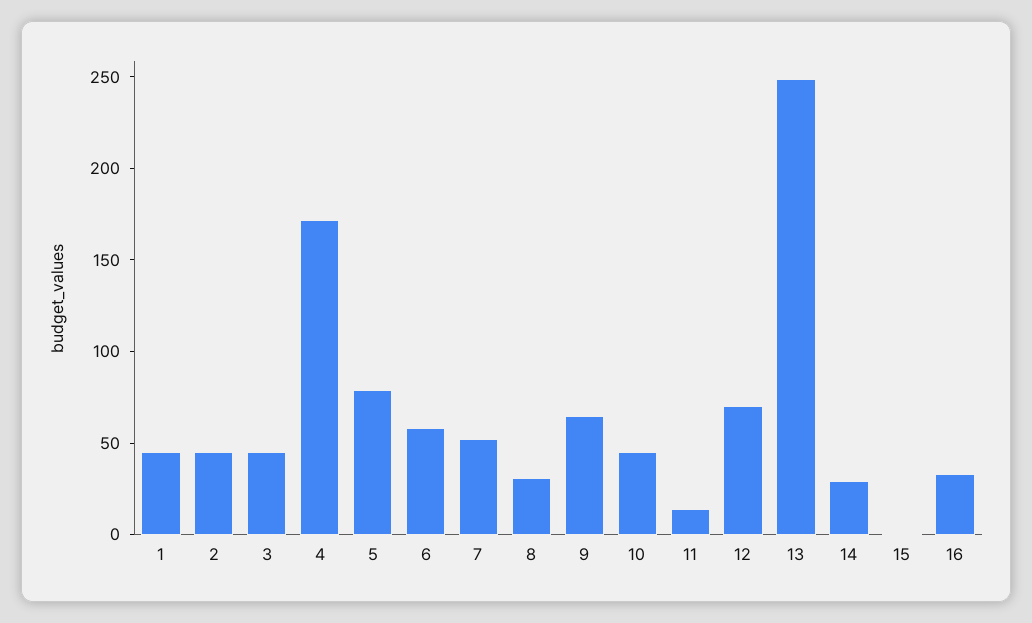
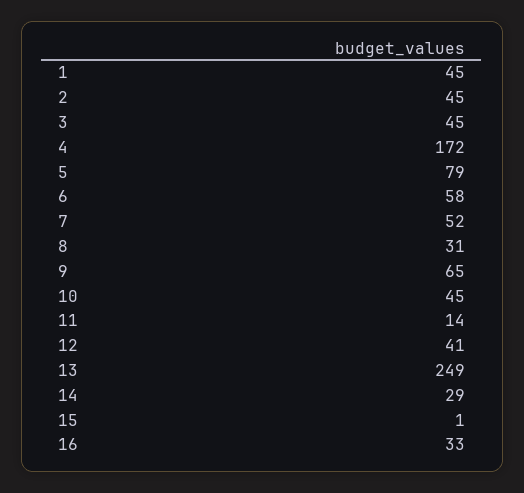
  {
    "1": 45,
    "2": 45,
    "3": 45,
    "4": 172,
    "5": 79,
    "6": 58,
    "7": 52,
    "8": 31,
    "9": 65,
    "10": 45,
    "11": 14,
-   "12": 70,
+   "12": 41,
    "13": 249,
    "14": 29,
    "15": 1,
    "16": 33
  }

